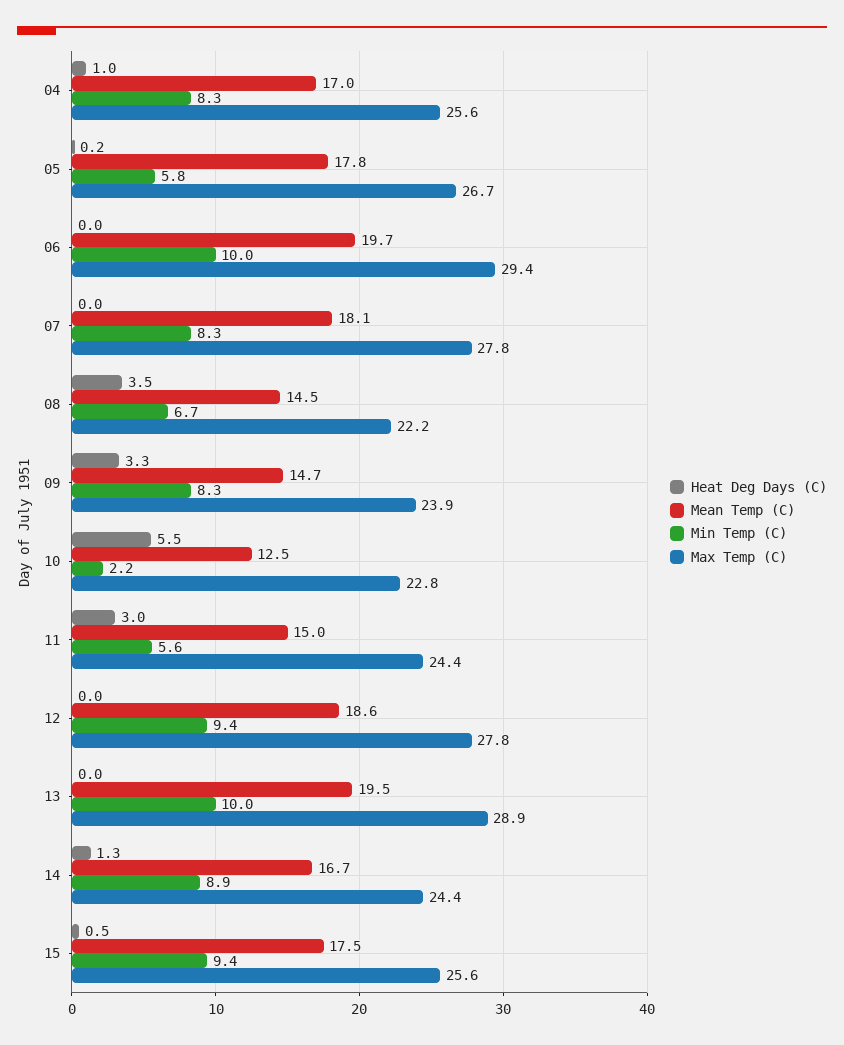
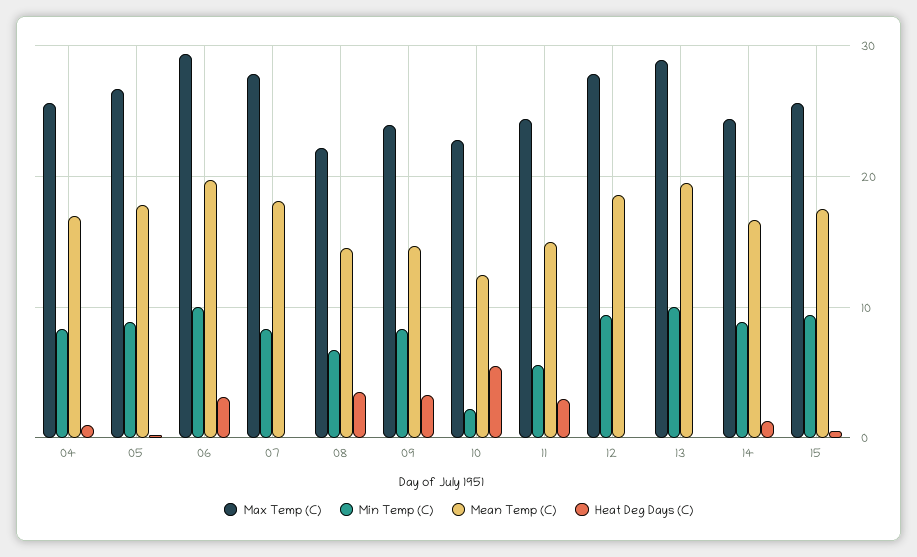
  {
    "Heat Deg Days (C)": {
      "04": 1,
      "05": 0.2,
-     "06": 0,
+     "06": 3,
      "07": 0,
      "08": 3.5,
      "09": 3.3,
      "10": 5.5,
      "11": 3,
      "12": 0,
      "13": 0,
      "14": 1.3,
      "15": 0.5
    },
    "Mean Temp (C)": {
      "04": 17,
      "05": 17.8,
      "06": 19.7,
      "07": 18.1,
      "08": 14.5,
      "09": 14.7,
      "10": 12.5,
      "11": 15,
      "12": 18.6,
      "13": 19.5,
      "14": 16.7,
      "15": 17.5
    },
    "Min Temp (C)": {
      "04": 8.3,
-     "05": 5.8,
+     "05": 9,
      "06": 10,
      "07": 8.3,
      "08": 6.7,
      "09": 8.3,
      "10": 2.2,
      "11": 5.6,
      "12": 9.4,
      "13": 10,
      "14": 8.9,
      "15": 9.4
    },
    "Max Temp (C)": {
      "04": 25.6,
      "05": 26.7,
      "06": 29.4,
      "07": 27.8,
      "08": 22.2,
      "09": 23.9,
      "10": 22.8,
      "11": 24.4,
      "12": 27.8,
      "13": 28.9,
      "14": 24.4,
      "15": 25.6
    }
  }

